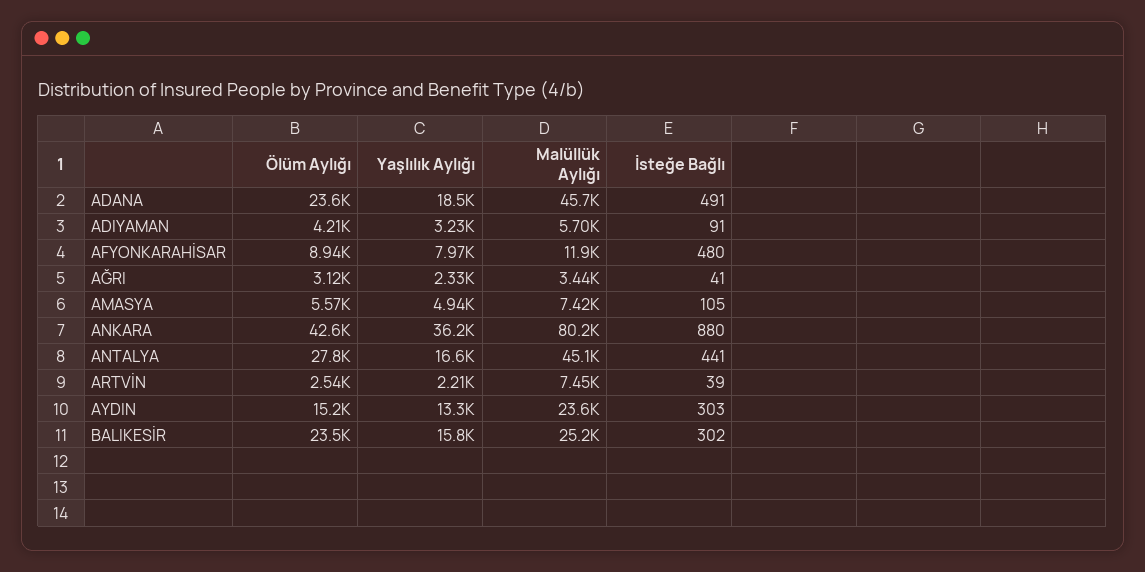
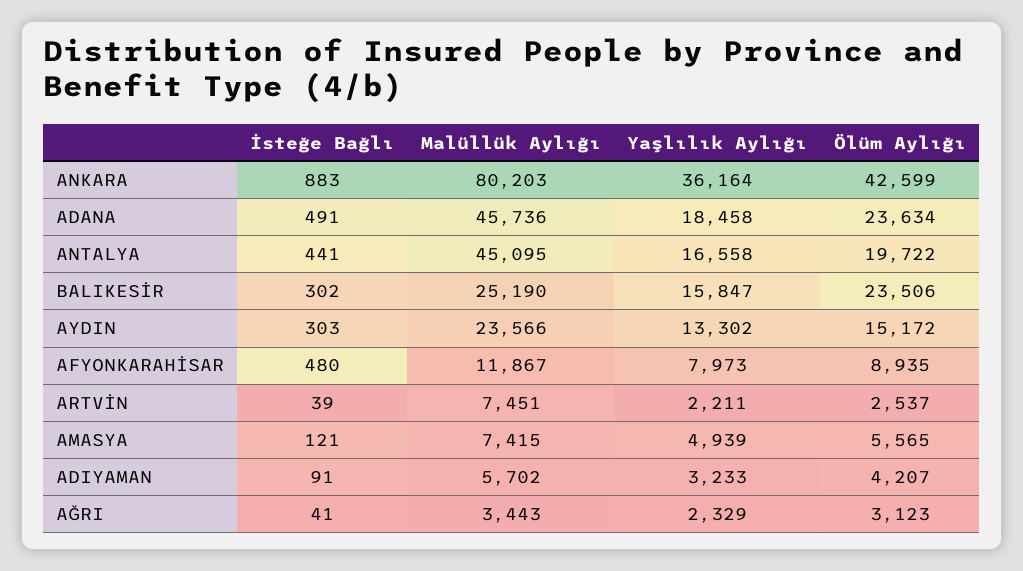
  {
    "Ölüm Aylığı": {
      "ADANA": 23634,
      "ADIYAMAN": 4207,
      "AFYONKARAHİSAR": 8935,
      "AĞRI": 3123,
      "AMASYA": 5565,
      "ANKARA": 42599,
-     "ANTALYA": 27800,
+     "ANTALYA": 19722,
      "ARTVİN": 2537,
      "AYDIN": 15172,
      "BALIKESİR": 23506
    },
    "Yaşlılık Aylığı": {
      "ADANA": 18458,
      "ADIYAMAN": 3233,
      "AFYONKARAHİSAR": 7973,
      "AĞRI": 2329,
      "AMASYA": 4939,
      "ANKARA": 36164,
      "ANTALYA": 16558,
      "ARTVİN": 2211,
      "AYDIN": 13302,
      "BALIKESİR": 15847
    },
    "Malüllük Aylığı": {
      "ADANA": 45736,
      "ADIYAMAN": 5702,
      "AFYONKARAHİSAR": 11867,
      "AĞRI": 3443,
      "AMASYA": 7415,
      "ANKARA": 80203,
      "ANTALYA": 45095,
      "ARTVİN": 7451,
      "AYDIN": 23566,
      "BALIKESİR": 25190
    },
    "İsteğe Bağlı": {
      "ADANA": 491,
      "ADIYAMAN": 91,
      "AFYONKARAHİSAR": 480,
      "AĞRI": 41,
-     "AMASYA": 105,
+     "AMASYA": 121,
-     "ANKARA": 880,
+     "ANKARA": 883,
      "ANTALYA": 441,
      "ARTVİN": 39,
      "AYDIN": 303,
      "BALIKESİR": 302
    }
  }

